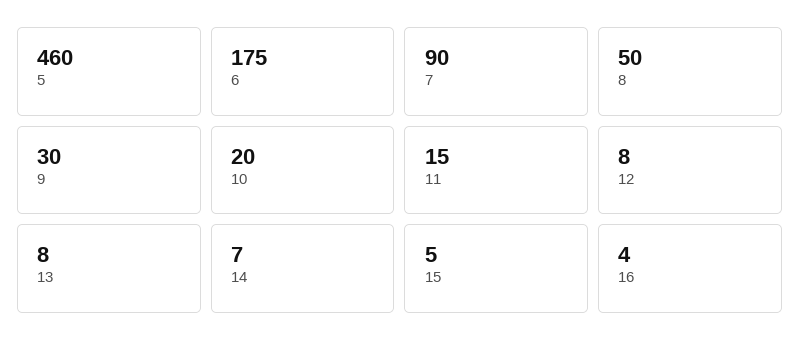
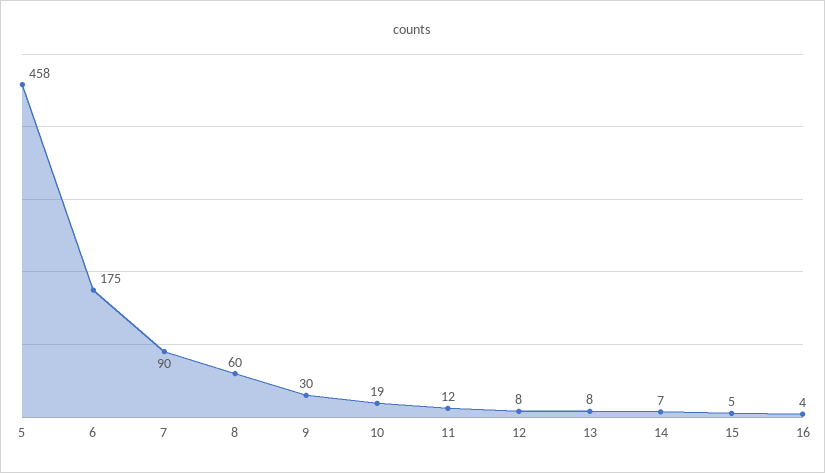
  {
-   "5": 460,
+   "5": 458,
    "6": 175,
    "7": 90,
-   "8": 50,
+   "8": 60,
    "9": 30,
-   "10": 20,
+   "10": 19,
-   "11": 15,
+   "11": 12,
    "12": 8,
    "13": 8,
    "14": 7,
    "15": 5,
    "16": 4
  }

